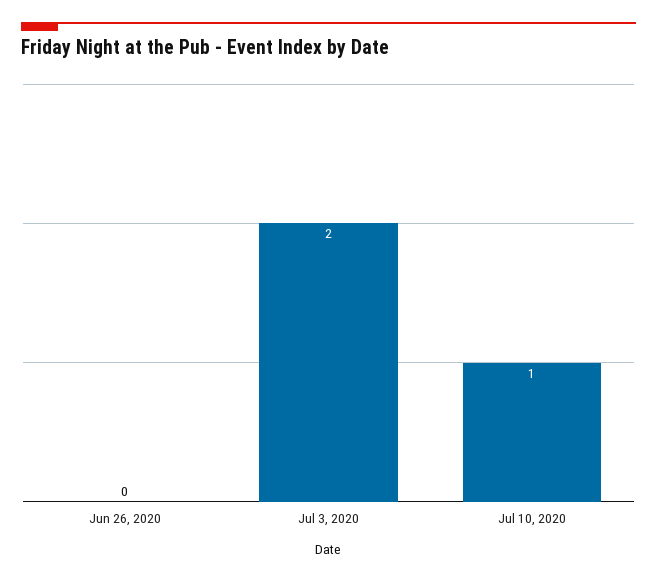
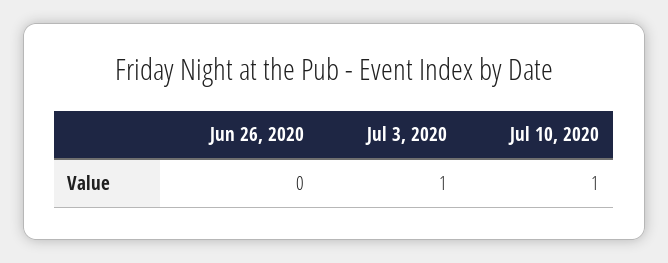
  {
    "Jun 26, 2020": 0,
-   "Jul 3, 2020": 2,
+   "Jul 3, 2020": 1,
    "Jul 10, 2020": 1
  }

